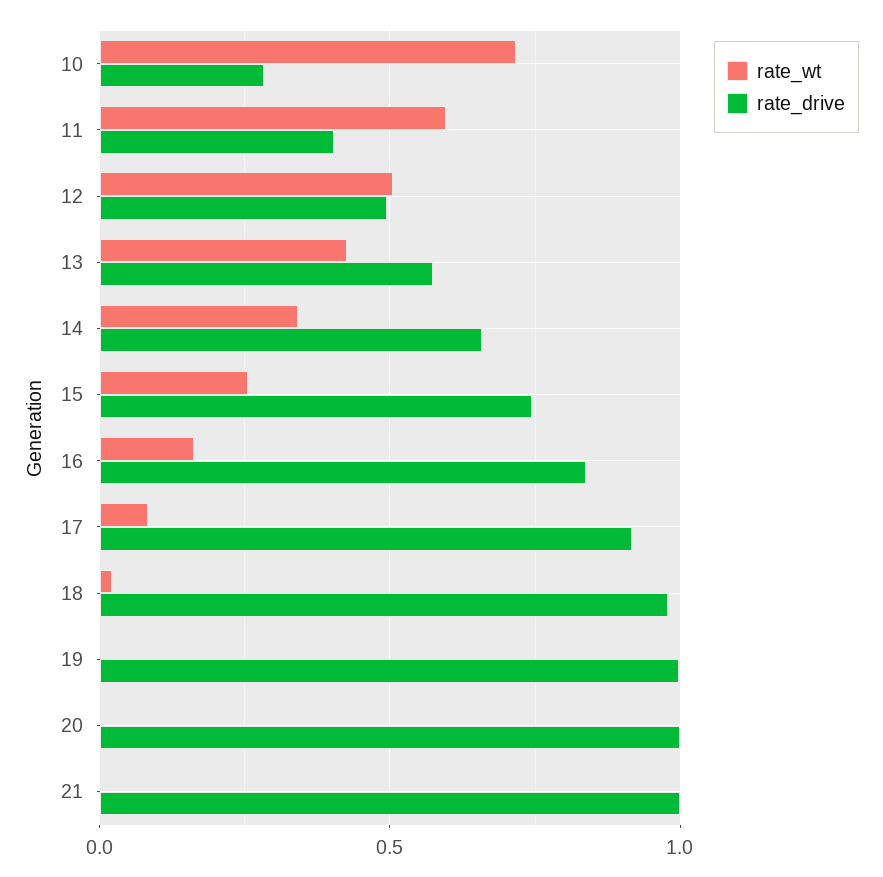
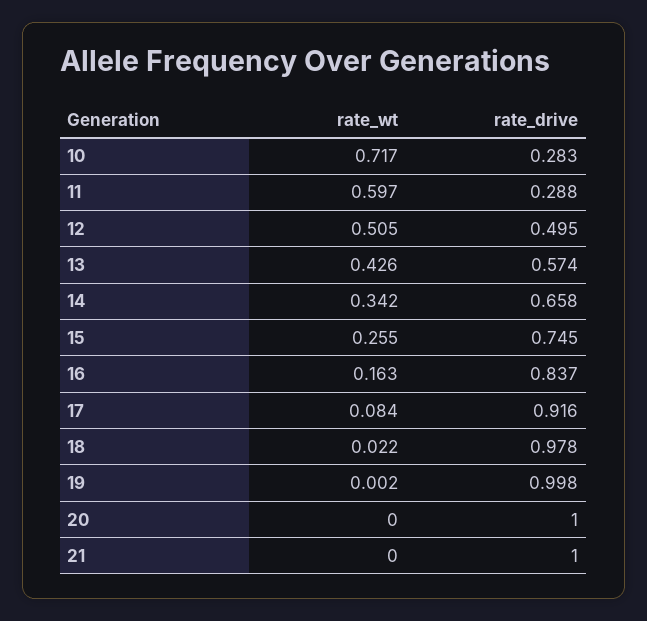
  {
    "rate_wt": {
      "10": 0.717,
      "11": 0.597,
      "12": 0.505,
      "13": 0.426,
      "14": 0.342,
      "15": 0.255,
      "16": 0.163,
      "17": 0.084,
      "18": 0.022,
      "19": 0.002,
      "20": 0,
      "21": 0
    },
    "rate_drive": {
      "10": 0.283,
-     "11": 0.4,
+     "11": 0.288,
      "12": 0.495,
      "13": 0.574,
      "14": 0.658,
      "15": 0.745,
      "16": 0.837,
      "17": 0.916,
      "18": 0.978,
      "19": 0.998,
      "20": 1,
      "21": 1
    }
  }

